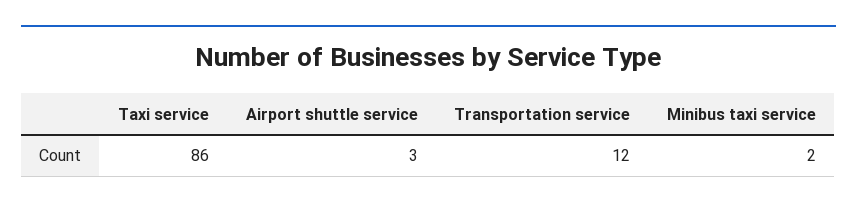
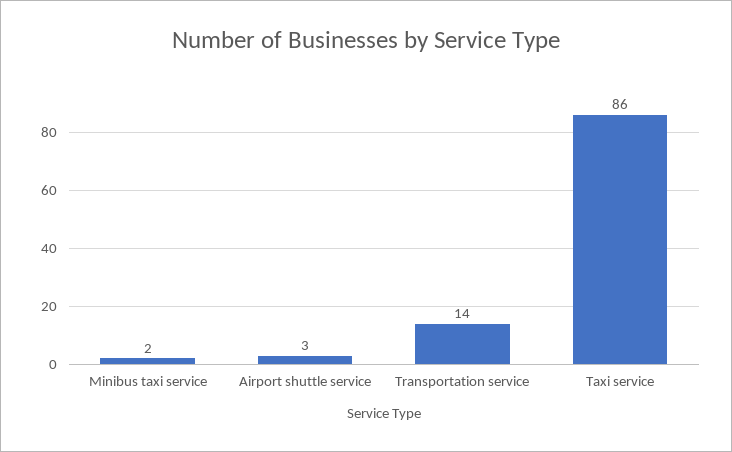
  {
    "Taxi service": 86,
    "Airport shuttle service": 3,
-   "Transportation service": 12,
+   "Transportation service": 14,
    "Minibus taxi service": 2
  }

